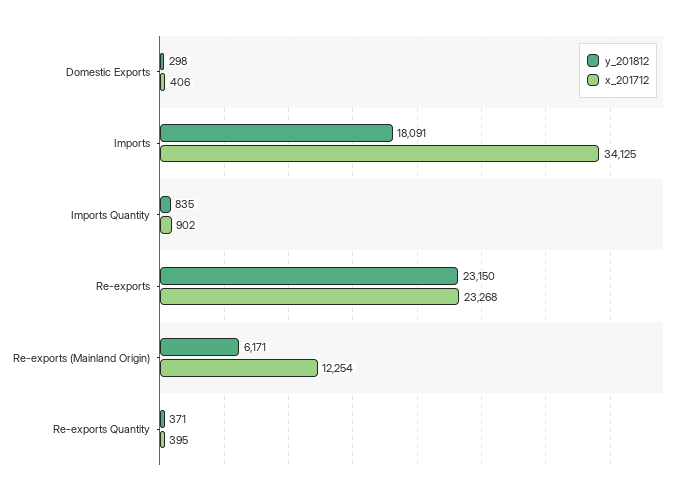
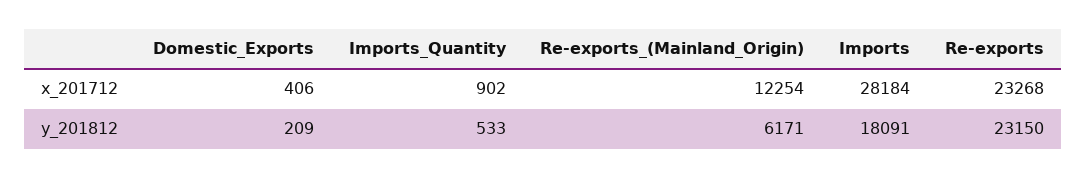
  {
    "y_201812": {
-     "Domestic Exports": 298,
+     "Domestic Exports": 209,
      "Imports": 18091,
-     "Imports Quantity": 835,
+     "Imports Quantity": 533,
      "Re-exports": 23150,
-     "Re-exports (Mainland Origin)": 6171,
+     "Re-exports (Mainland Origin)": 6171
-     "Re-exports Quantity": 371
    },
    "x_201712": {
      "Domestic Exports": 406,
-     "Imports": 34125,
+     "Imports": 28184,
      "Imports Quantity": 902,
      "Re-exports": 23268,
-     "Re-exports (Mainland Origin)": 12254,
+     "Re-exports (Mainland Origin)": 12254
-     "Re-exports Quantity": 395
    }
  }

